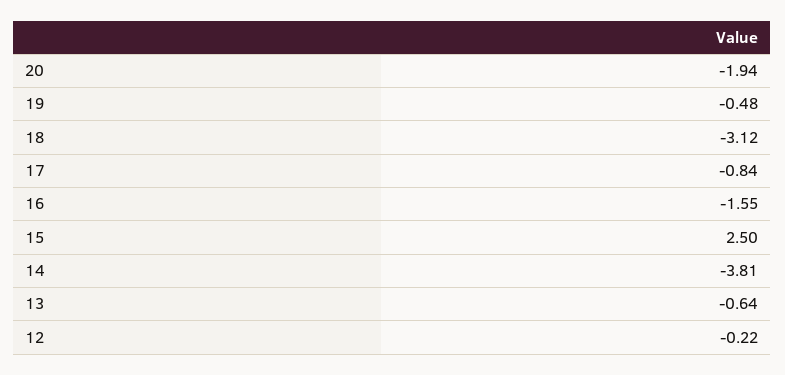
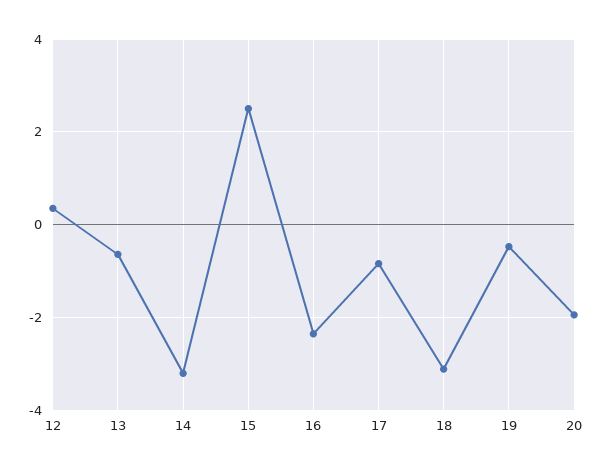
  {
    "20": -1.94,
    "19": -0.48,
    "18": -3.12,
    "17": -0.84,
-   "16": -1.55,
+   "16": -2.4,
    "15": 2.5,
-   "14": -3.81,
+   "14": -3.2,
    "13": -0.64,
-   "12": -0.22
+   "12": 0.4
  }

